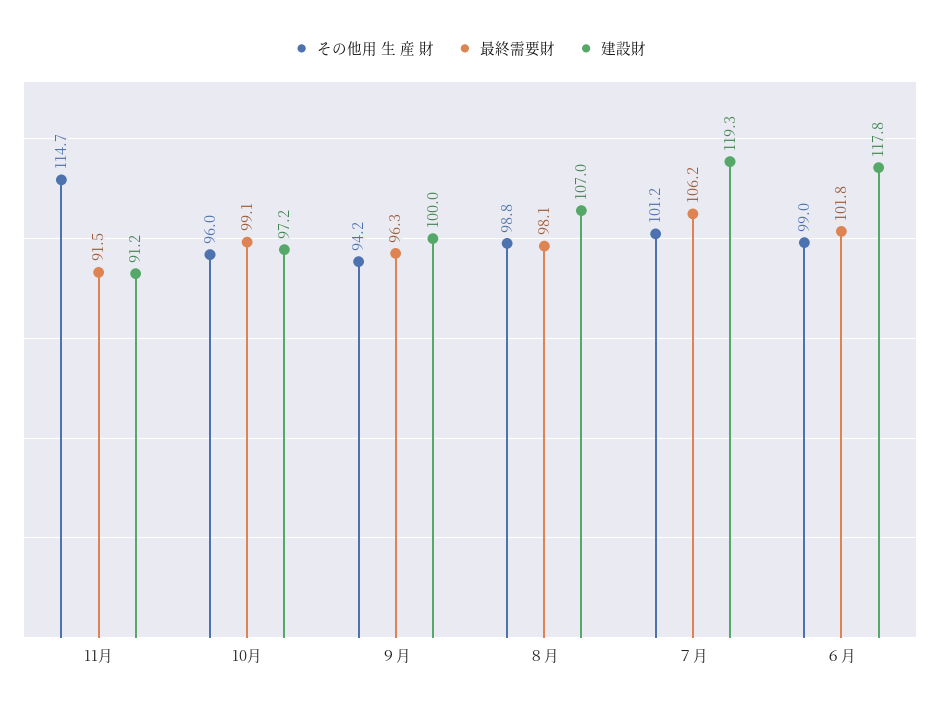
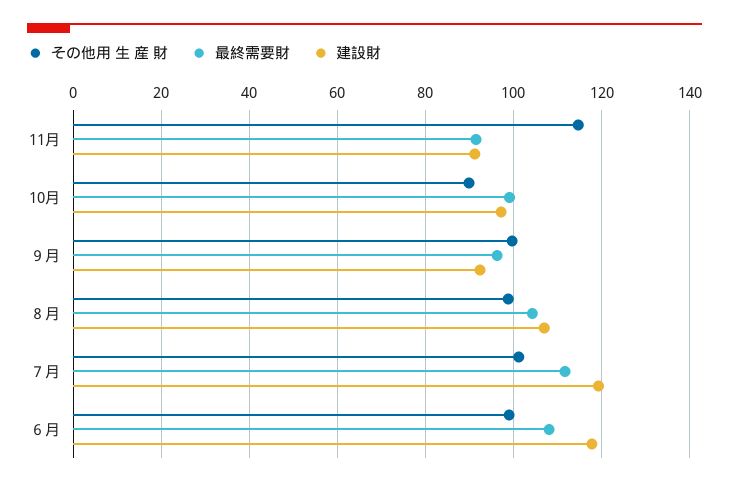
  {
    "その他用 生 産 財": {
      "11月": 114.7,
-     "10月": 96,
+     "10月": 90,
-     "９月": 94.2,
+     "９月": 100,
      "８月": 98.8,
      "７月": 101.2,
      "６月": 99
    },
    "最終需要財": {
      "11月": 91.5,
      "10月": 99.1,
      "９月": 96.3,
-     "８月": 98.1,
+     "８月": 104,
-     "７月": 106.2,
+     "７月": 112,
-     "６月": 101.8
+     "６月": 108
    },
    "建設財": {
      "11月": 91.2,
      "10月": 97.2,
-     "９月": 100,
+     "９月": 92,
      "８月": 107,
      "７月": 119.3,
      "６月": 117.8
    }
  }

